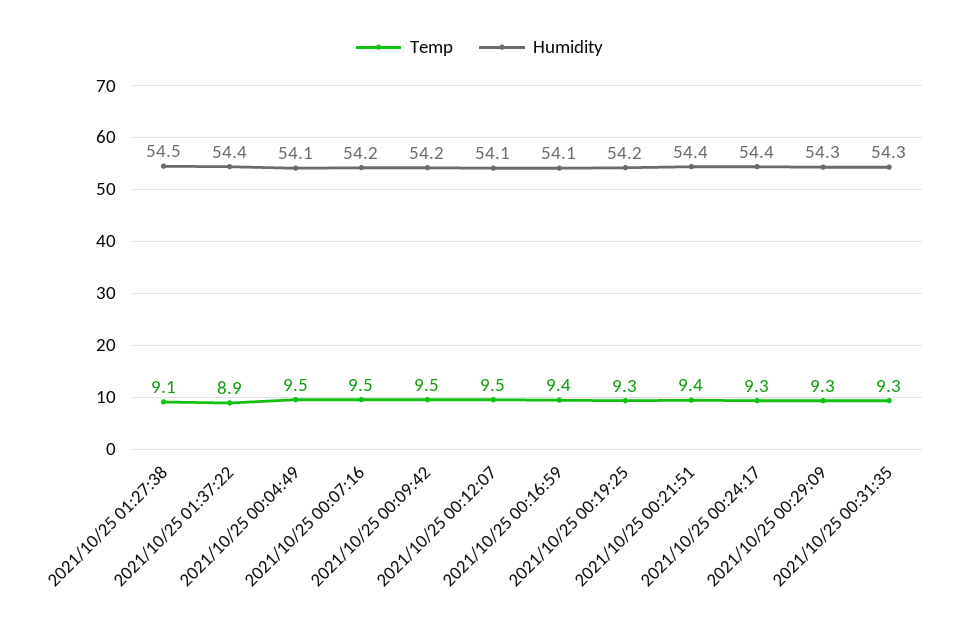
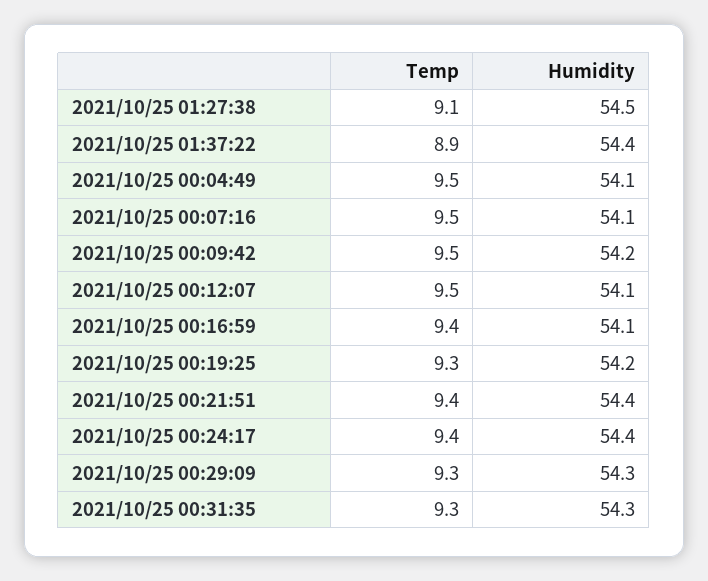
  {
    "Temp": {
      "2021/10/25 01:27:38": 9.1,
      "2021/10/25 01:37:22": 8.9,
      "2021/10/25 00:04:49": 9.5,
      "2021/10/25 00:07:16": 9.5,
      "2021/10/25 00:09:42": 9.5,
      "2021/10/25 00:12:07": 9.5,
      "2021/10/25 00:16:59": 9.4,
      "2021/10/25 00:19:25": 9.3,
      "2021/10/25 00:21:51": 9.4,
-     "2021/10/25 00:24:17": 9.3,
+     "2021/10/25 00:24:17": 9.4,
      "2021/10/25 00:29:09": 9.3,
      "2021/10/25 00:31:35": 9.3
    },
    "Humidity": {
      "2021/10/25 01:27:38": 54.5,
      "2021/10/25 01:37:22": 54.4,
      "2021/10/25 00:04:49": 54.1,
-     "2021/10/25 00:07:16": 54.2,
+     "2021/10/25 00:07:16": 54.1,
      "2021/10/25 00:09:42": 54.2,
      "2021/10/25 00:12:07": 54.1,
      "2021/10/25 00:16:59": 54.1,
      "2021/10/25 00:19:25": 54.2,
      "2021/10/25 00:21:51": 54.4,
      "2021/10/25 00:24:17": 54.4,
      "2021/10/25 00:29:09": 54.3,
      "2021/10/25 00:31:35": 54.3
    }
  }

